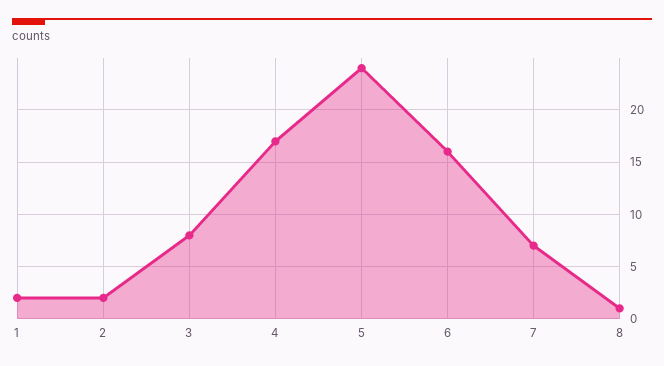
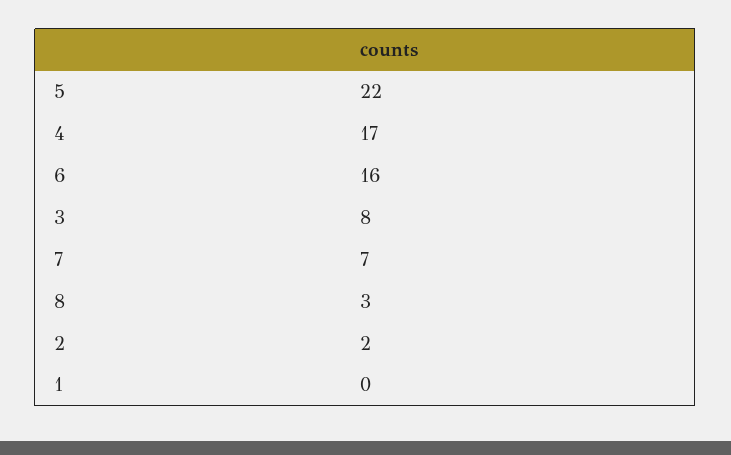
  {
-   "1": 2,
+   "1": 0,
    "2": 2,
    "3": 8,
    "4": 17,
-   "5": 24,
+   "5": 22,
    "6": 16,
    "7": 7,
-   "8": 1
+   "8": 3
  }

